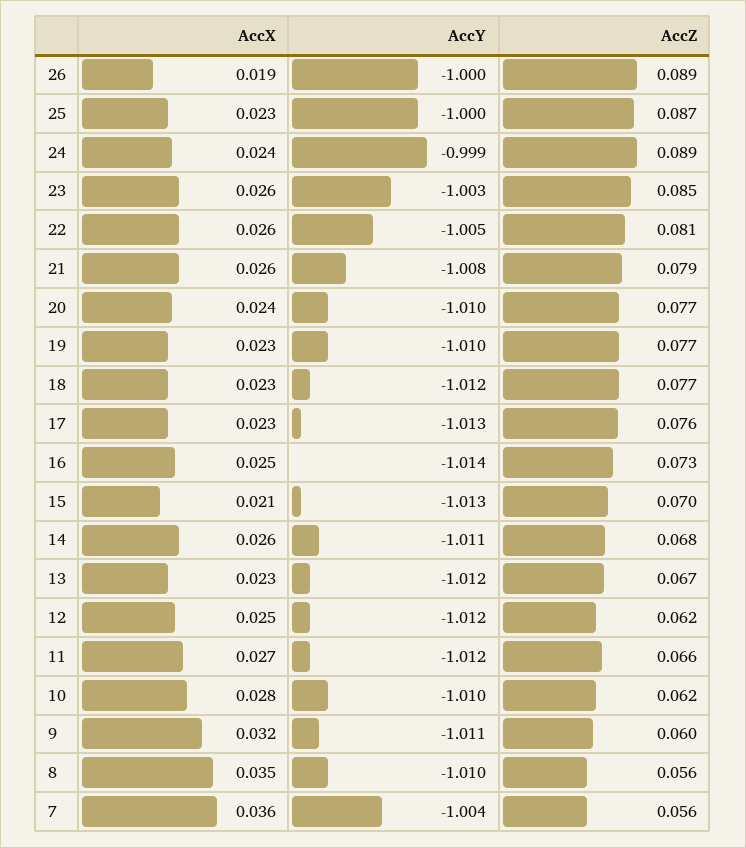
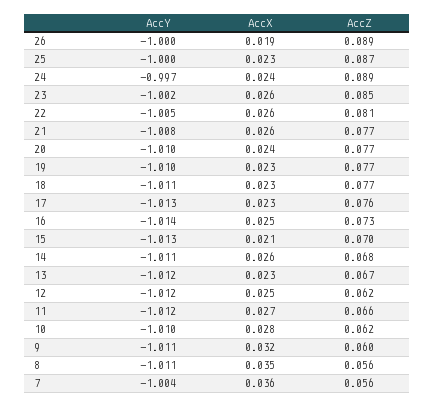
  {
    "AccX": {
      "26": 0.019,
      "25": 0.023,
      "24": 0.024,
      "23": 0.026,
      "22": 0.026,
      "21": 0.026,
      "20": 0.024,
      "19": 0.023,
      "18": 0.023,
      "17": 0.023,
      "16": 0.025,
      "15": 0.021,
      "14": 0.026,
      "13": 0.023,
      "12": 0.025,
      "11": 0.027,
      "10": 0.028,
      "9": 0.032,
      "8": 0.035,
      "7": 0.036
    },
    "AccY": {
      "26": -1,
      "25": -1,
-     "24": -0.999,
+     "24": -0.997,
-     "23": -1.003,
+     "23": -1.002,
      "22": -1.005,
      "21": -1.008,
      "20": -1.01,
      "19": -1.01,
-     "18": -1.012,
+     "18": -1.011,
      "17": -1.013,
      "16": -1.014,
      "15": -1.013,
      "14": -1.011,
      "13": -1.012,
      "12": -1.012,
      "11": -1.012,
      "10": -1.01,
      "9": -1.011,
-     "8": -1.01,
+     "8": -1.011,
      "7": -1.004
    },
    "AccZ": {
      "26": 0.089,
      "25": 0.087,
      "24": 0.089,
      "23": 0.085,
      "22": 0.081,
-     "21": 0.079,
+     "21": 0.077,
      "20": 0.077,
      "19": 0.077,
      "18": 0.077,
      "17": 0.076,
      "16": 0.073,
      "15": 0.07,
      "14": 0.068,
      "13": 0.067,
      "12": 0.062,
      "11": 0.066,
      "10": 0.062,
      "9": 0.06,
      "8": 0.056,
      "7": 0.056
    }
  }

